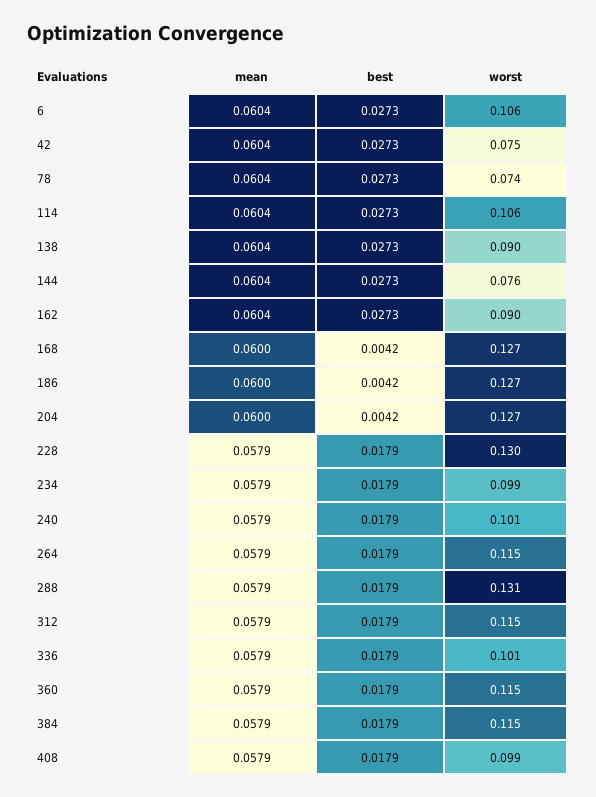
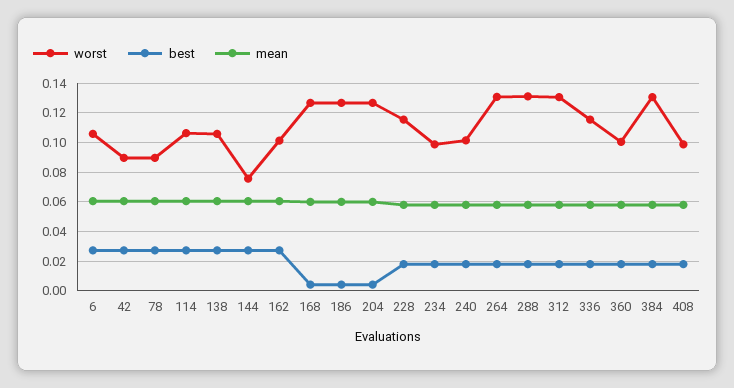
  {
    "mean": {
      "6": 0.0604,
      "42": 0.0604,
      "78": 0.0604,
      "114": 0.0604,
      "138": 0.0604,
      "144": 0.0604,
      "162": 0.0604,
      "168": 0.06,
      "186": 0.06,
      "204": 0.06,
      "228": 0.0579,
      "234": 0.0579,
      "240": 0.0579,
      "264": 0.0579,
      "288": 0.0579,
      "312": 0.0579,
      "336": 0.0579,
      "360": 0.0579,
      "384": 0.0579,
      "408": 0.0579
    },
    "best": {
      "6": 0.0273,
      "42": 0.0273,
      "78": 0.0273,
      "114": 0.0273,
      "138": 0.0273,
      "144": 0.0273,
      "162": 0.0273,
      "168": 0.0042,
      "186": 0.0042,
      "204": 0.0042,
      "228": 0.0179,
      "234": 0.0179,
      "240": 0.0179,
      "264": 0.0179,
      "288": 0.0179,
      "312": 0.0179,
      "336": 0.0179,
      "360": 0.0179,
      "384": 0.0179,
      "408": 0.0179
    },
    "worst": {
      "6": 0.106,
-     "42": 0.075,
+     "42": 0.09,
-     "78": 0.074,
+     "78": 0.09,
      "114": 0.106,
-     "138": 0.09,
+     "138": 0.105,
      "144": 0.076,
-     "162": 0.09,
+     "162": 0.1,
      "168": 0.127,
      "186": 0.127,
      "204": 0.127,
-     "228": 0.13,
+     "228": 0.115,
      "234": 0.099,
      "240": 0.101,
-     "264": 0.115,
+     "264": 0.13,
      "288": 0.131,
-     "312": 0.115,
+     "312": 0.13,
-     "336": 0.101,
+     "336": 0.115,
-     "360": 0.115,
+     "360": 0.1,
-     "384": 0.115,
+     "384": 0.13,
      "408": 0.099
    }
  }

